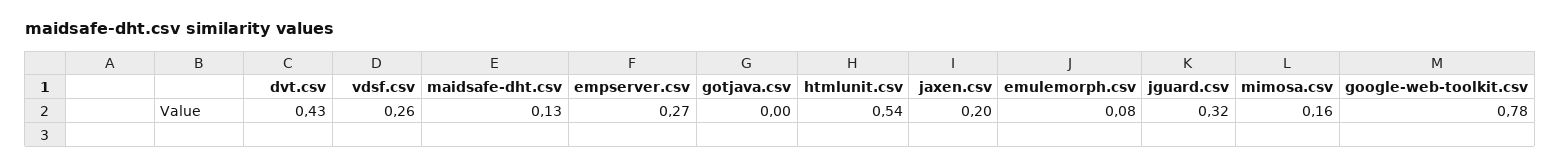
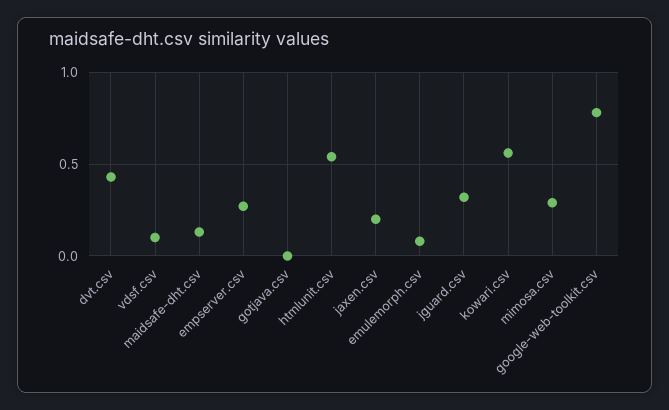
  {
    "dvt.csv": 0.43,
-   "vdsf.csv": 0.26,
+   "vdsf.csv": 0.1,
    "maidsafe-dht.csv": 0.13,
    "empserver.csv": 0.27,
    "gotjava.csv": 0,
    "htmlunit.csv": 0.54,
    "jaxen.csv": 0.2,
    "emulemorph.csv": 0.08,
    "jguard.csv": 0.32,
-   "mimosa.csv": 0.16,
+   "mimosa.csv": 0.3,
-   "google-web-toolkit.csv": 0.78
+   "google-web-toolkit.csv": 0.78,
+   "kowari.csv": 0.55
  }

